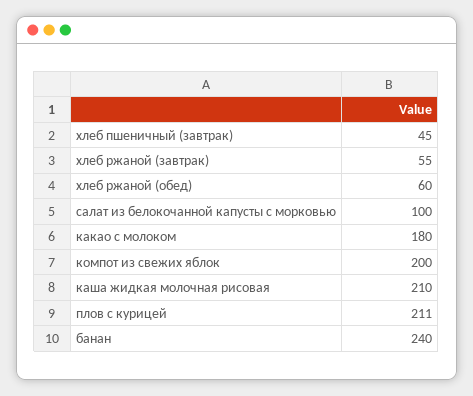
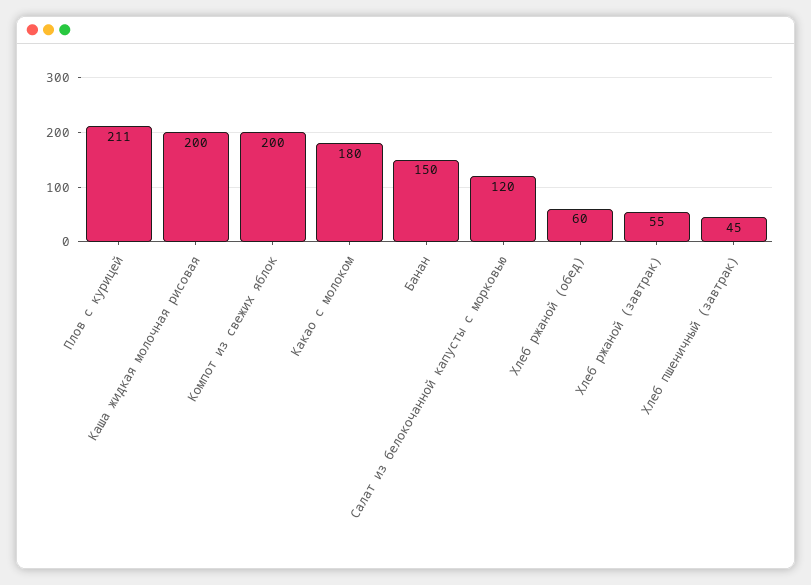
  {
    "хлеб пшеничный (завтрак)": 45,
    "хлеб ржаной (завтрак)": 55,
    "хлеб ржаной (обед)": 60,
-   "салат из белокочанной капусты с морковью": 100,
+   "салат из белокочанной капусты с морковью": 120,
    "какао с молоком": 180,
    "компот из свежих яблок": 200,
-   "каша жидкая молочная рисовая": 210,
+   "каша жидкая молочная рисовая": 200,
    "плов с курицей": 211,
-   "банан": 240
+   "банан": 150
  }

